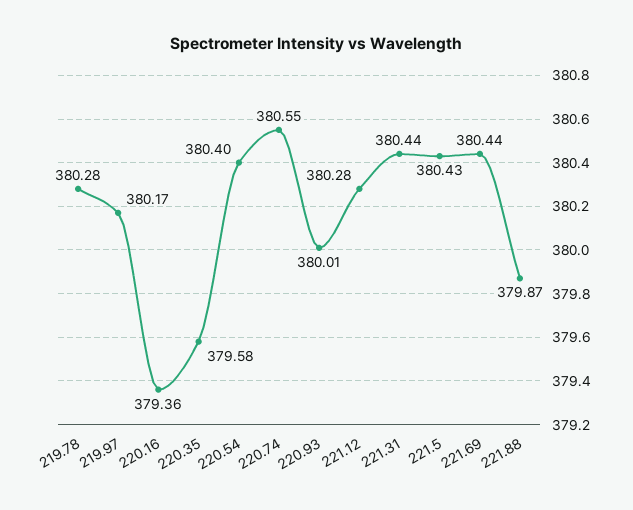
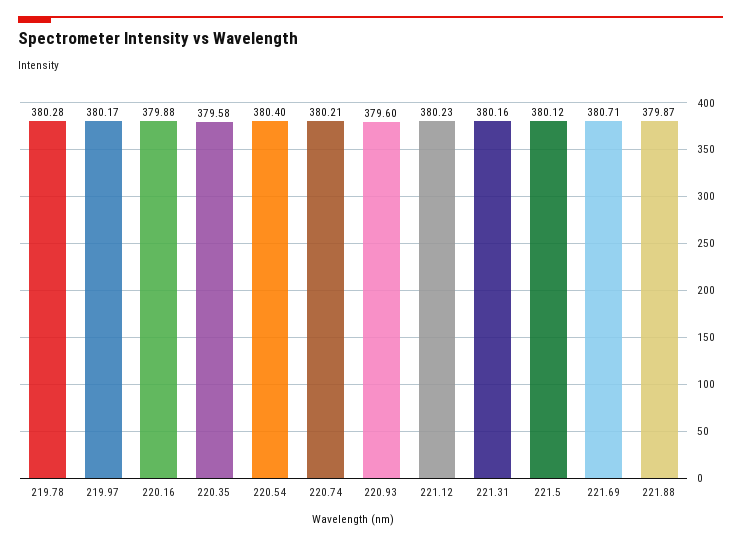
  {
    "219.78": 380.28,
    "219.97": 380.17,
-   "220.16": 379.36,
+   "220.16": 379.88,
    "220.35": 379.58,
    "220.54": 380.4,
-   "220.74": 380.55,
+   "220.74": 380.21,
-   "220.93": 380.01,
+   "220.93": 379.6,
-   "221.12": 380.28,
+   "221.12": 380.23,
-   "221.31": 380.44,
+   "221.31": 380.16,
-   "221.5": 380.43,
+   "221.5": 380.12,
-   "221.69": 380.44,
+   "221.69": 380.71,
    "221.88": 379.87
  }

